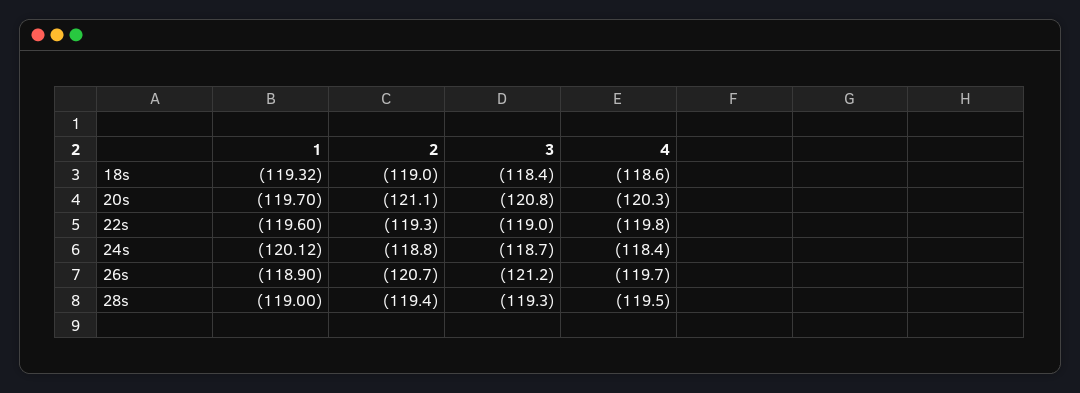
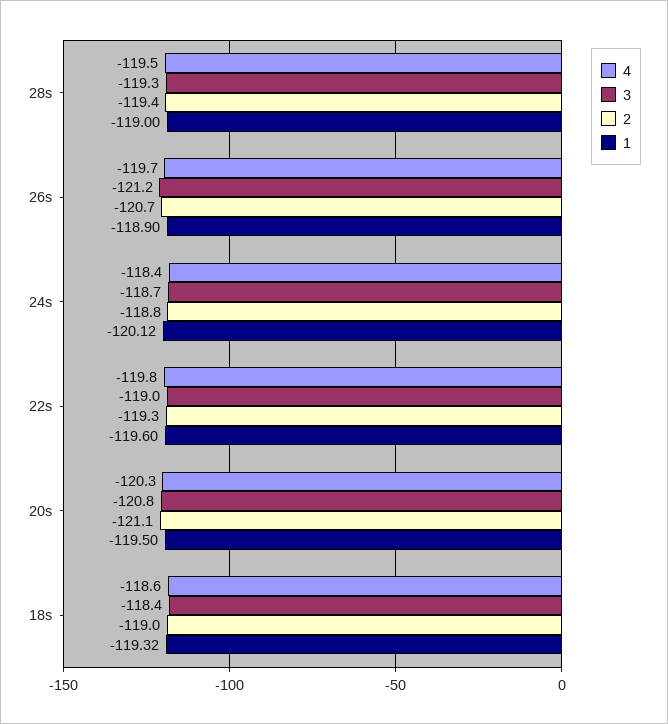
  {
    "1": {
      "18s": -119.32,
-     "20s": -119.7,
+     "20s": -119.5,
      "22s": -119.6,
      "24s": -120.12,
      "26s": -118.9,
      "28s": -119
    },
    "2": {
      "18s": -119,
      "20s": -121.1,
      "22s": -119.3,
      "24s": -118.8,
      "26s": -120.7,
      "28s": -119.4
    },
    "3": {
      "18s": -118.4,
      "20s": -120.8,
      "22s": -119,
      "24s": -118.7,
      "26s": -121.2,
      "28s": -119.3
    },
    "4": {
      "18s": -118.6,
      "20s": -120.3,
      "22s": -119.8,
      "24s": -118.4,
      "26s": -119.7,
      "28s": -119.5
    }
  }

